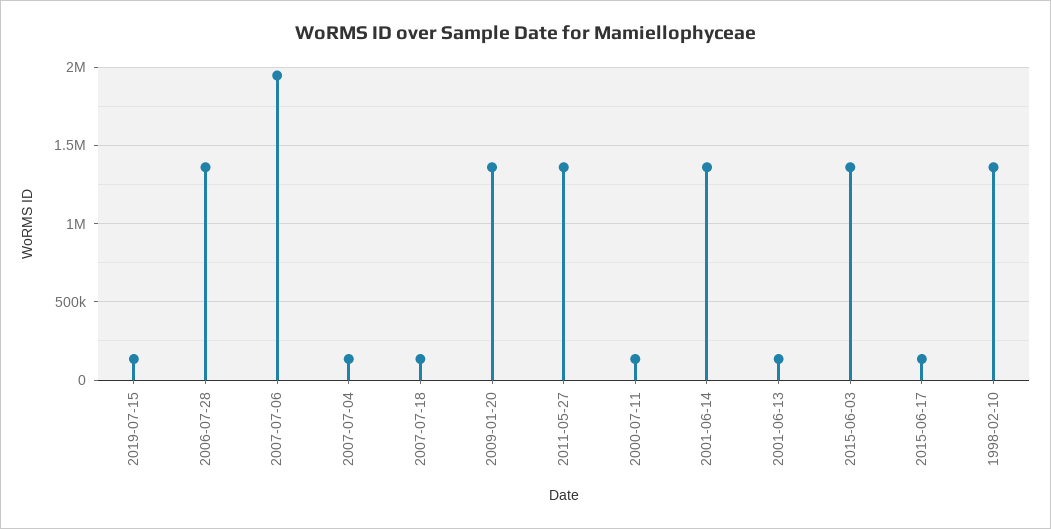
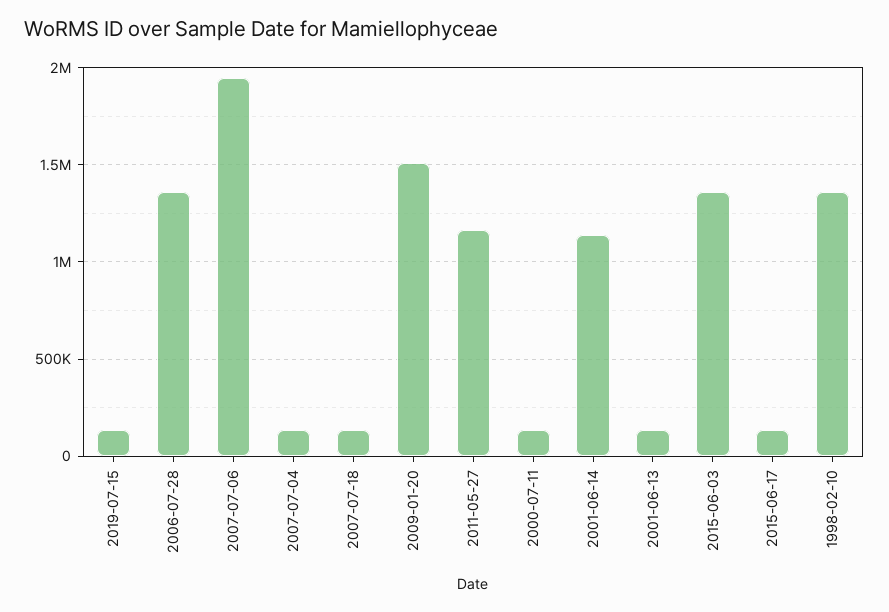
  {
    "2019-07-15": 150000,
    "2006-07-28": 1350000,
    "2007-07-06": 1950000,
    "2007-07-04": 150000,
    "2007-07-18": 150000,
-   "2009-01-20": 1350000,
+   "2009-01-20": 1500000,
-   "2011-05-27": 1350000,
+   "2011-05-27": 1150000,
    "2000-07-11": 150000,
-   "2001-06-14": 1350000,
+   "2001-06-14": 1150000,
    "2001-06-13": 150000,
    "2015-06-03": 1350000,
    "2015-06-17": 150000,
    "1998-02-10": 1350000
  }

